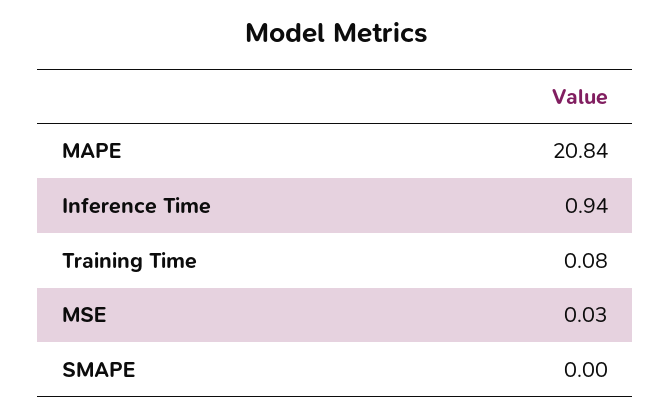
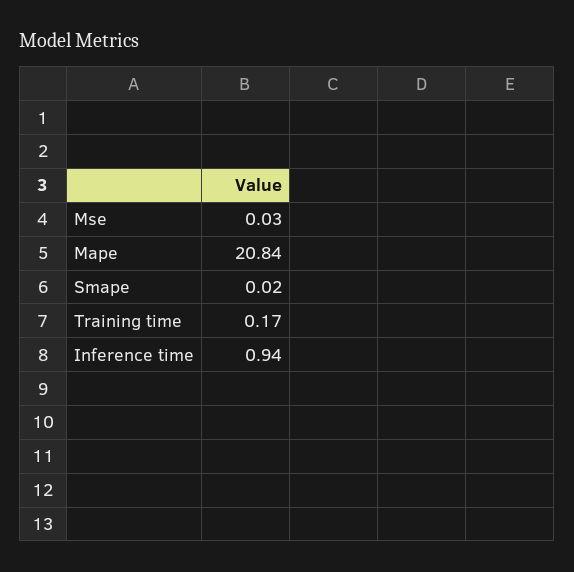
  {
    "MAPE": 20.84,
    "Inference Time": 0.94,
-   "Training Time": 0.08,
+   "Training Time": 0.17,
    "MSE": 0.03,
-   "SMAPE": 0
+   "SMAPE": 0.02
  }

